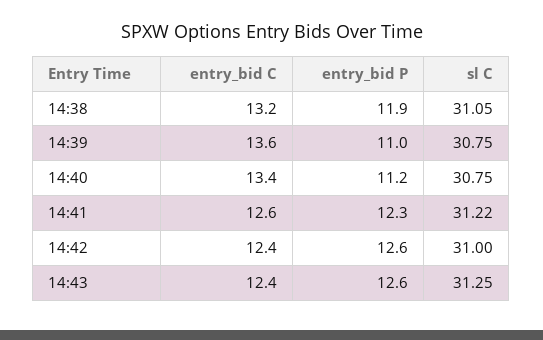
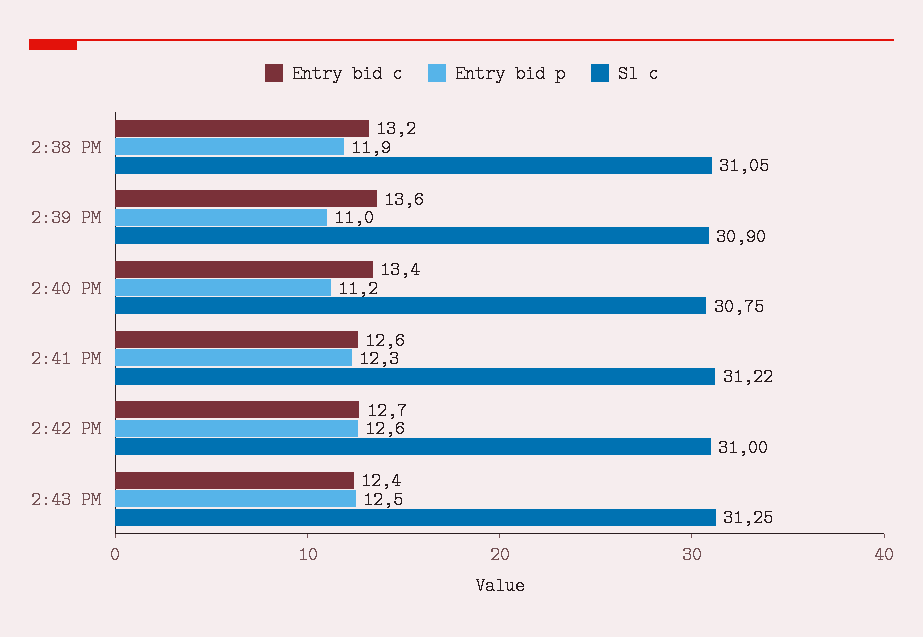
  {
    "entry_bid C": {
      "14:38": 13.2,
      "14:39": 13.6,
      "14:40": 13.4,
      "14:41": 12.6,
-     "14:42": 12.4,
+     "14:42": 12.7,
      "14:43": 12.4
    },
    "entry_bid P": {
      "14:38": 11.9,
      "14:39": 11,
      "14:40": 11.2,
      "14:41": 12.3,
      "14:42": 12.6,
-     "14:43": 12.6
+     "14:43": 12.5
    },
    "sl C": {
      "14:38": 31.05,
-     "14:39": 30.75,
+     "14:39": 30.9,
      "14:40": 30.75,
      "14:41": 31.22,
      "14:42": 31,
      "14:43": 31.25
    }
  }

